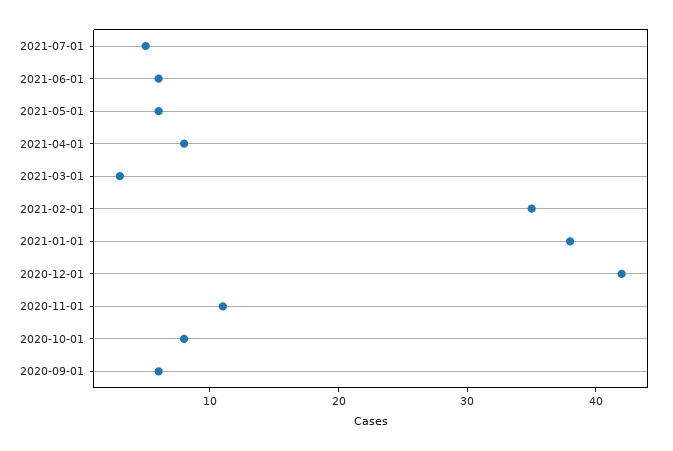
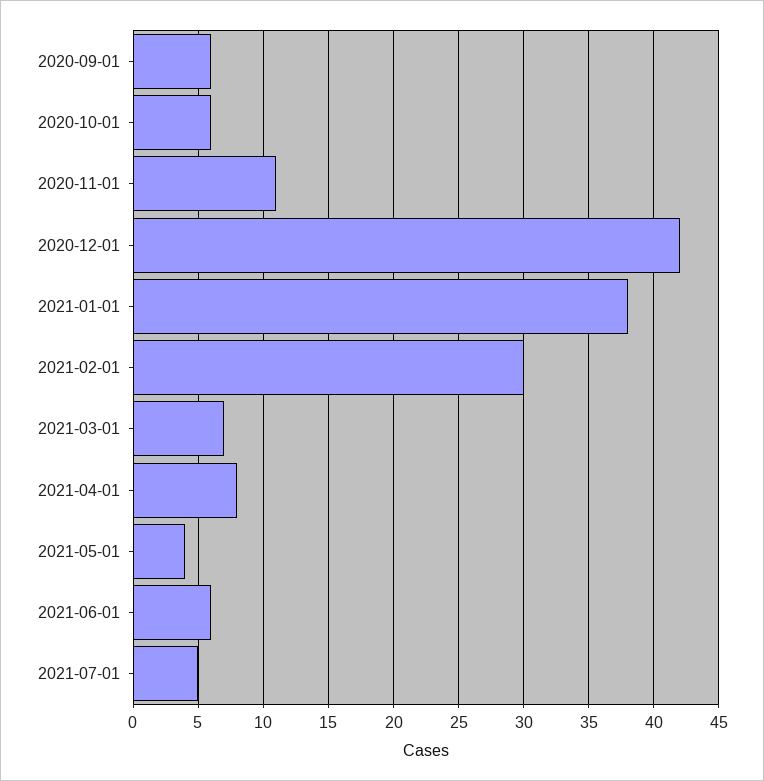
  {
    "2021-07-01": 5,
    "2021-06-01": 6,
-   "2021-05-01": 6,
+   "2021-05-01": 4,
    "2021-04-01": 8,
-   "2021-03-01": 3,
+   "2021-03-01": 7,
-   "2021-02-01": 35,
+   "2021-02-01": 30,
    "2021-01-01": 38,
    "2020-12-01": 42,
    "2020-11-01": 11,
-   "2020-10-01": 8,
+   "2020-10-01": 6,
    "2020-09-01": 6
  }

